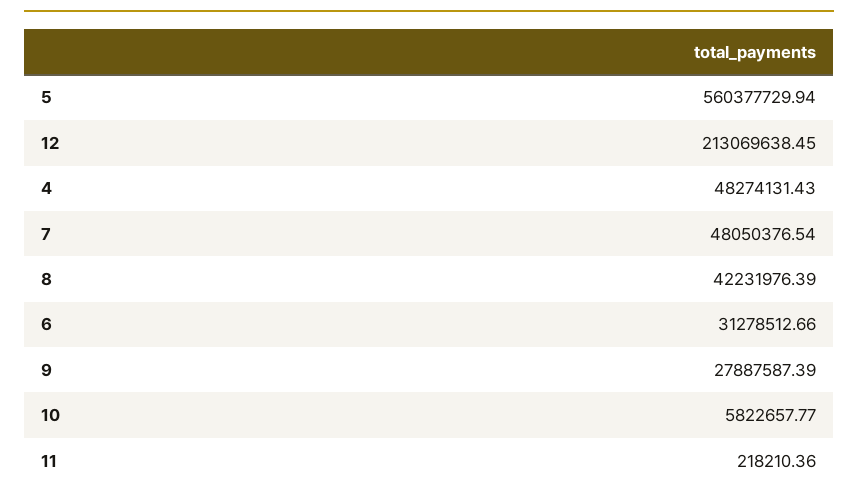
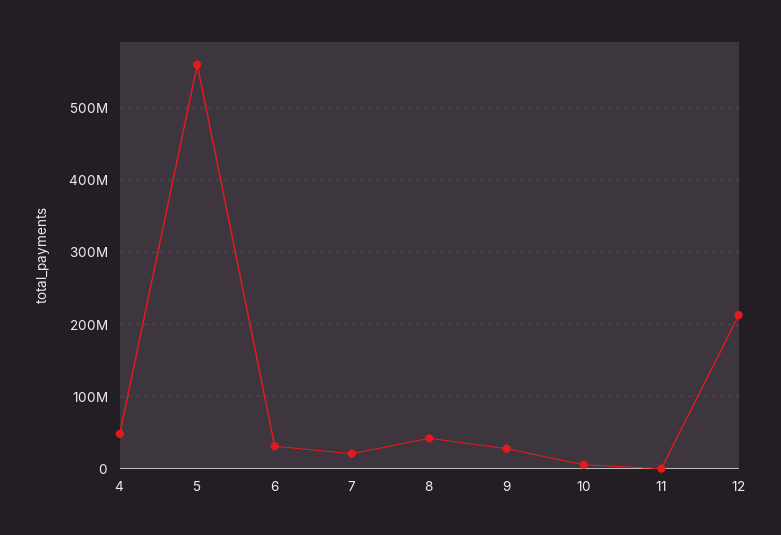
  {
    "5": 560377729.94,
    "12": 213069638.45,
    "4": 48274131.43,
-   "7": 48050376.54,
+   "7": 20000000,
    "8": 42231976.39,
    "6": 31278512.66,
    "9": 27887587.39,
    "10": 5822657.77,
    "11": 218210.36
  }

